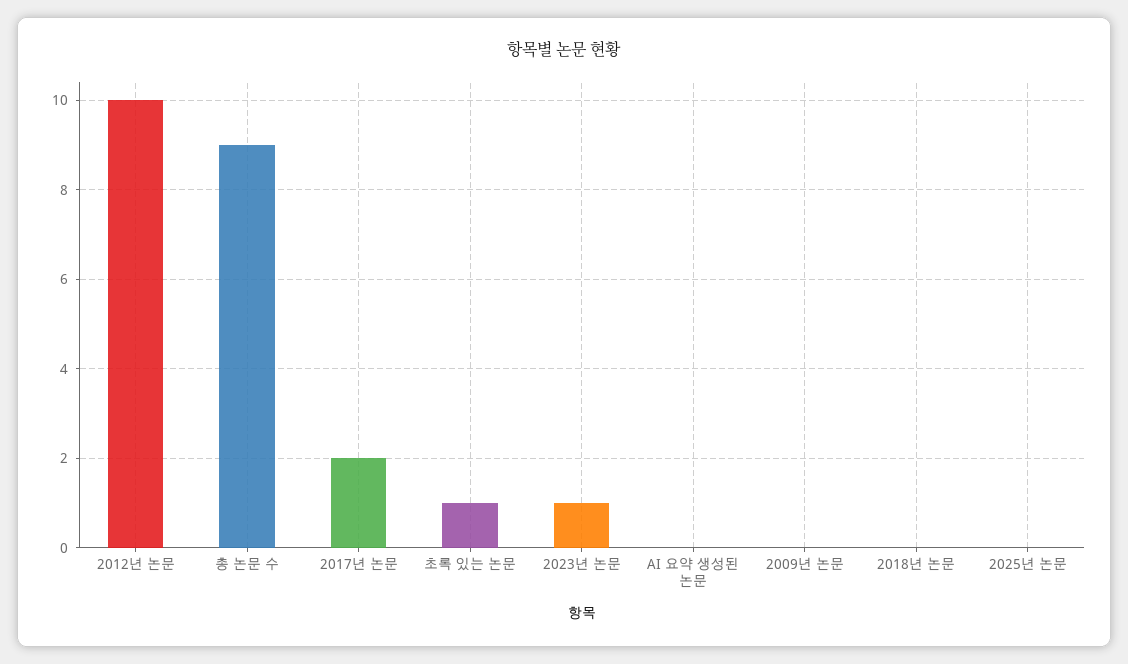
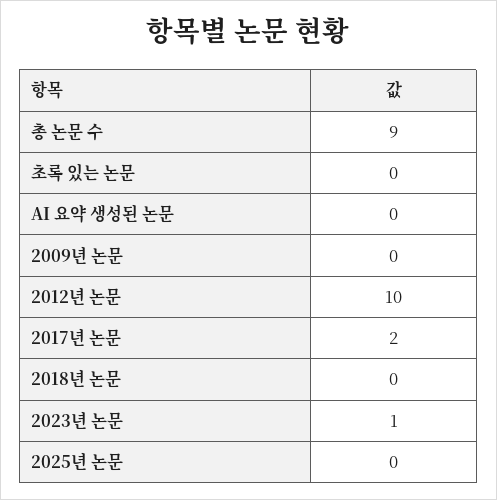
  {
    "2012년 논문": 10,
    "총 논문 수": 9,
    "2017년 논문": 2,
-   "초록 있는 논문": 1,
+   "초록 있는 논문": 0,
    "2023년 논문": 1,
    "AI 요약 생성된 논문": 0,
    "2009년 논문": 0,
    "2018년 논문": 0,
    "2025년 논문": 0
  }

